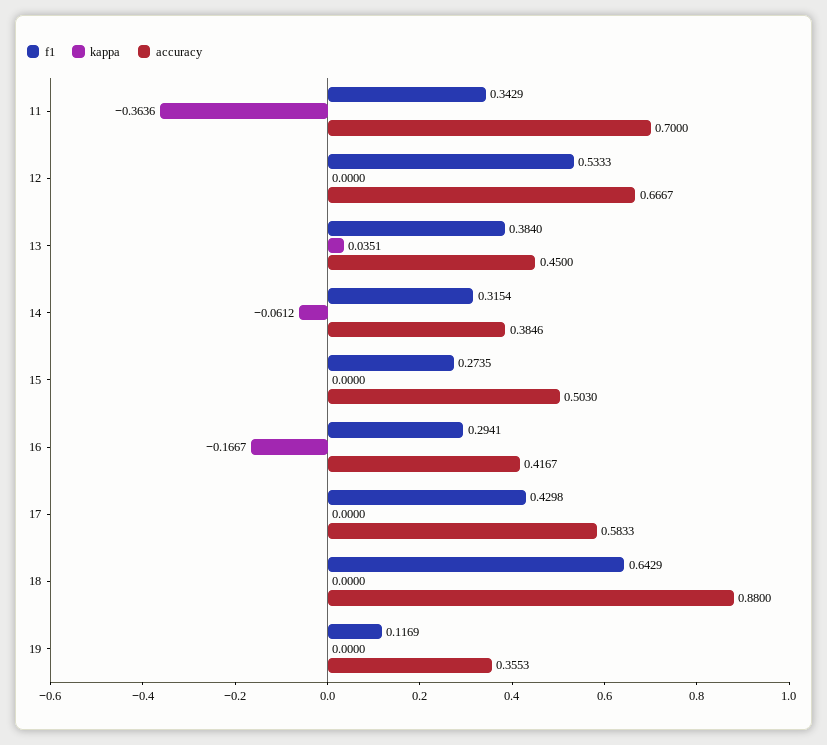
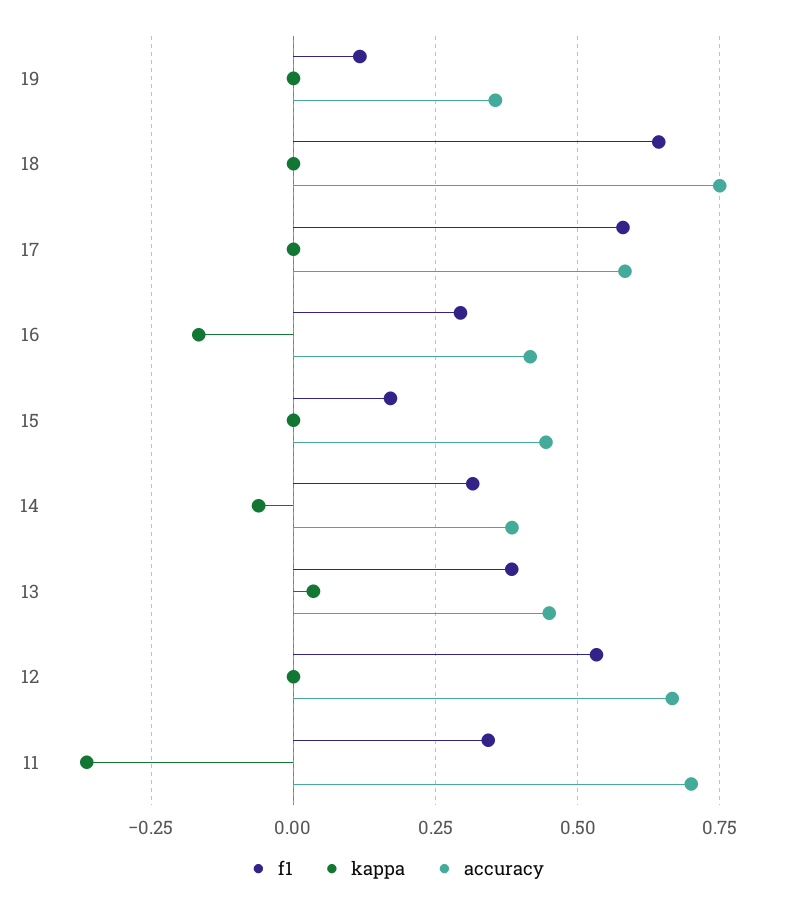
  {
    "f1": {
      "11": 0.3429,
      "12": 0.5333,
      "13": 0.384,
      "14": 0.3154,
-     "15": 0.2735,
+     "15": 0.175,
      "16": 0.2941,
-     "17": 0.4298,
+     "17": 0.575,
      "18": 0.6429,
      "19": 0.1169
    },
    "kappa": {
      "11": -0.3636,
      "12": 0,
      "13": 0.0351,
      "14": -0.0612,
      "15": 0,
      "16": -0.1667,
      "17": 0,
      "18": 0,
      "19": 0
    },
    "accuracy": {
      "11": 0.7,
      "12": 0.6667,
      "13": 0.45,
      "14": 0.3846,
-     "15": 0.503,
+     "15": 0.45,
      "16": 0.4167,
      "17": 0.5833,
-     "18": 0.88,
+     "18": 0.75,
      "19": 0.3553
    }
  }

